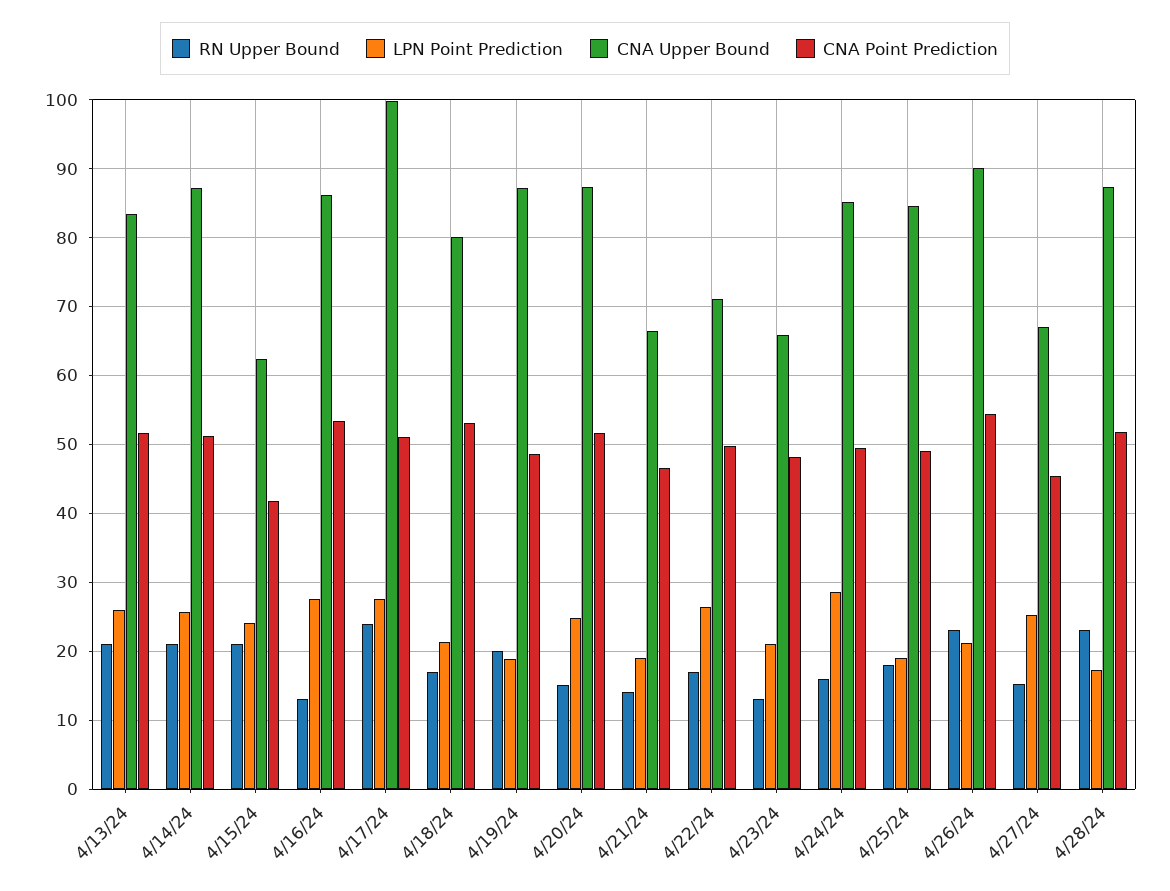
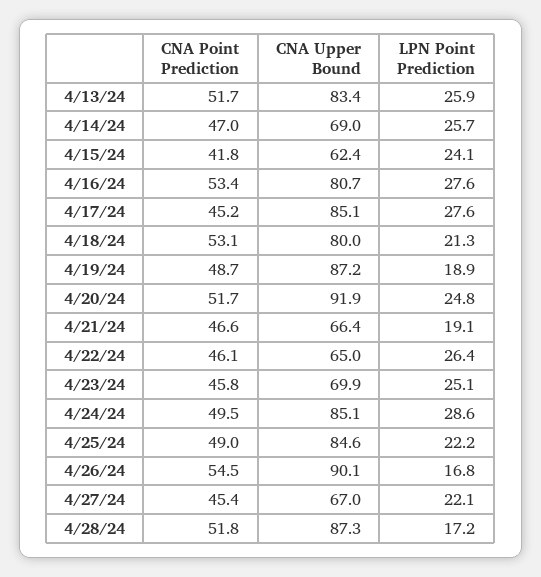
  {
-   "RN Upper Bound": {
-     "4/13/24": 21,
-     "4/14/24": 21,
-     "4/15/24": 21,
-     "4/16/24": 13,
-     "4/17/24": 24,
-     "4/18/24": 17,
-     "4/19/24": 20,
-     "4/20/24": 15,
-     "4/21/24": 14,
-     "4/22/24": 17,
-     "4/23/24": 13,
-     "4/24/24": 16,
-     "4/25/24": 18,
-     "4/26/24": 23,
-     "4/27/24": 15,
-     "4/28/24": 23
-   },
    "LPN Point Prediction": {
      "4/13/24": 25.9,
      "4/14/24": 25.7,
      "4/15/24": 24.1,
      "4/16/24": 27.6,
      "4/17/24": 27.6,
      "4/18/24": 21.3,
      "4/19/24": 18.9,
      "4/20/24": 24.8,
      "4/21/24": 19.1,
      "4/22/24": 26.4,
-     "4/23/24": 21,
+     "4/23/24": 25.1,
      "4/24/24": 28.6,
-     "4/25/24": 19,
+     "4/25/24": 22.2,
-     "4/26/24": 21,
+     "4/26/24": 16.8,
-     "4/27/24": 25,
+     "4/27/24": 22.1,
      "4/28/24": 17.2
    },
    "CNA Upper Bound": {
      "4/13/24": 83.4,
-     "4/14/24": 87,
+     "4/14/24": 69,
      "4/15/24": 62.4,
-     "4/16/24": 86,
+     "4/16/24": 80.7,
-     "4/17/24": 100,
+     "4/17/24": 85.1,
      "4/18/24": 80,
      "4/19/24": 87.2,
-     "4/20/24": 87,
+     "4/20/24": 91.9,
      "4/21/24": 66.4,
-     "4/22/24": 71,
+     "4/22/24": 65,
-     "4/23/24": 66,
+     "4/23/24": 69.9,
      "4/24/24": 85.1,
      "4/25/24": 84.6,
      "4/26/24": 90.1,
      "4/27/24": 67,
      "4/28/24": 87.3
    },
    "CNA Point Prediction": {
      "4/13/24": 51.7,
-     "4/14/24": 51,
+     "4/14/24": 47,
      "4/15/24": 41.8,
      "4/16/24": 53.4,
-     "4/17/24": 51,
+     "4/17/24": 45.2,
      "4/18/24": 53.1,
      "4/19/24": 48.7,
      "4/20/24": 51.7,
      "4/21/24": 46.6,
-     "4/22/24": 50,
+     "4/22/24": 46.1,
-     "4/23/24": 48,
+     "4/23/24": 45.8,
      "4/24/24": 49.5,
      "4/25/24": 49,
      "4/26/24": 54.5,
      "4/27/24": 45.4,
      "4/28/24": 51.8
    }
  }

